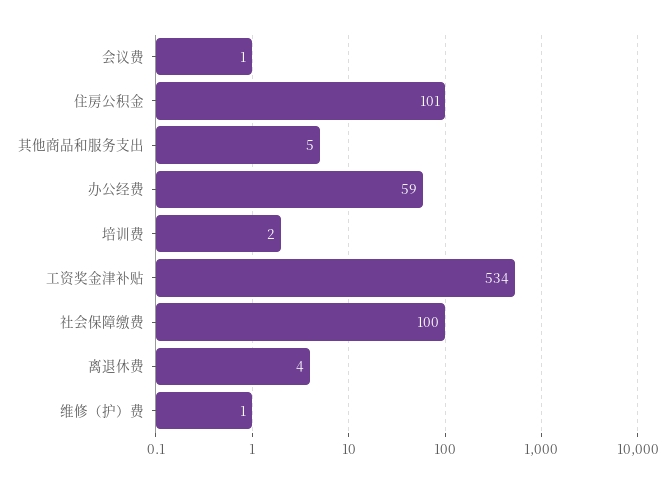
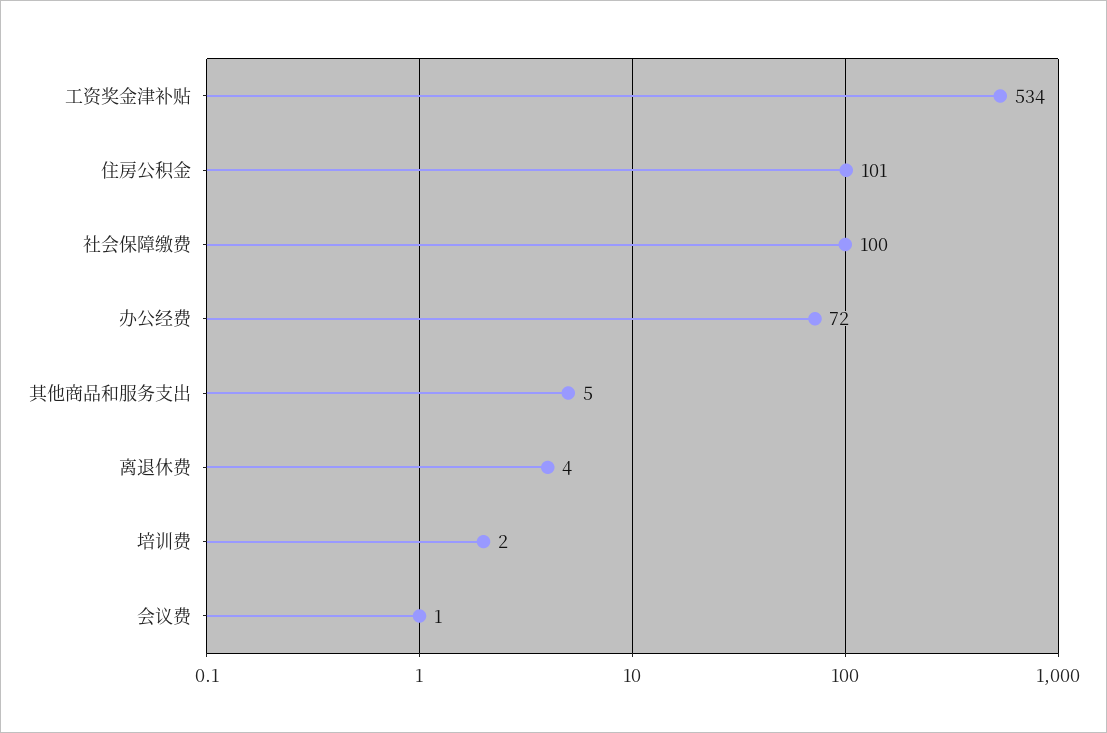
  {
    "会议费": 1,
    "住房公积金": 101,
    "其他商品和服务支出": 5,
-   "办公经费": 59,
+   "办公经费": 72,
    "培训费": 2,
    "工资奖金津补贴": 534,
    "社会保障缴费": 100,
-   "离退休费": 4,
+   "离退休费": 4
-   "维修（护）费": 1
  }

